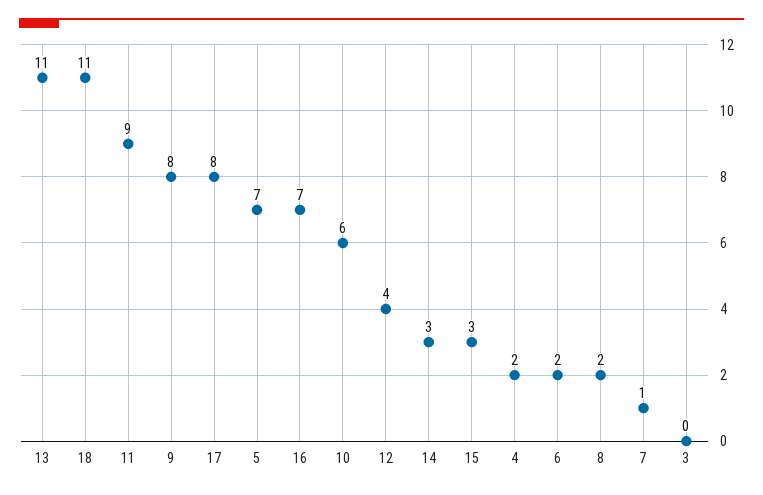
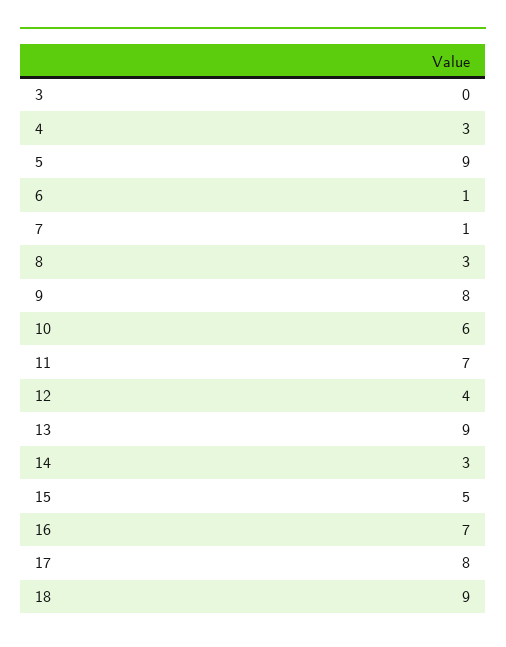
  {
-   "13": 11,
+   "13": 9,
-   "18": 11,
+   "18": 9,
-   "11": 9,
+   "11": 7,
    "9": 8,
    "17": 8,
-   "5": 7,
+   "5": 9,
    "16": 7,
    "10": 6,
    "12": 4,
    "14": 3,
-   "15": 3,
+   "15": 5,
-   "4": 2,
+   "4": 3,
-   "6": 2,
+   "6": 1,
-   "8": 2,
+   "8": 3,
    "7": 1,
    "3": 0
  }

